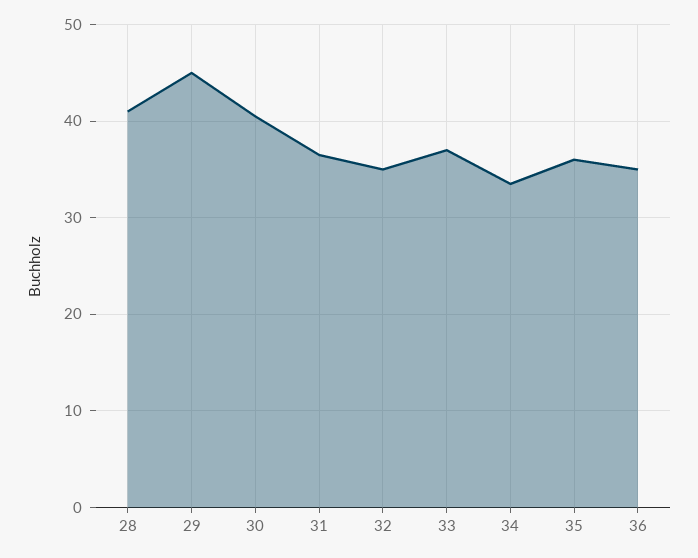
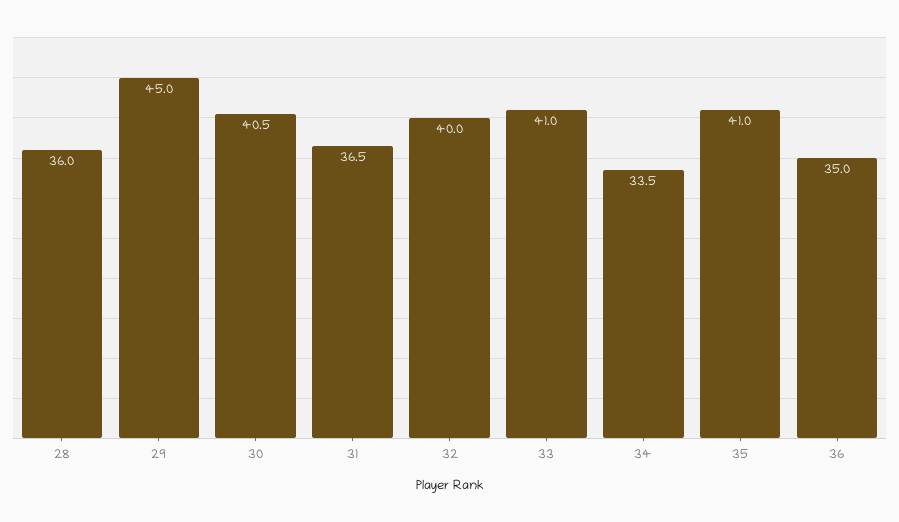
  {
-   "28": 41,
+   "28": 36,
    "29": 45,
    "30": 40.5,
    "31": 36.5,
-   "32": 35,
+   "32": 40,
-   "33": 37,
+   "33": 41,
    "34": 33.5,
-   "35": 36,
+   "35": 41,
    "36": 35
  }

